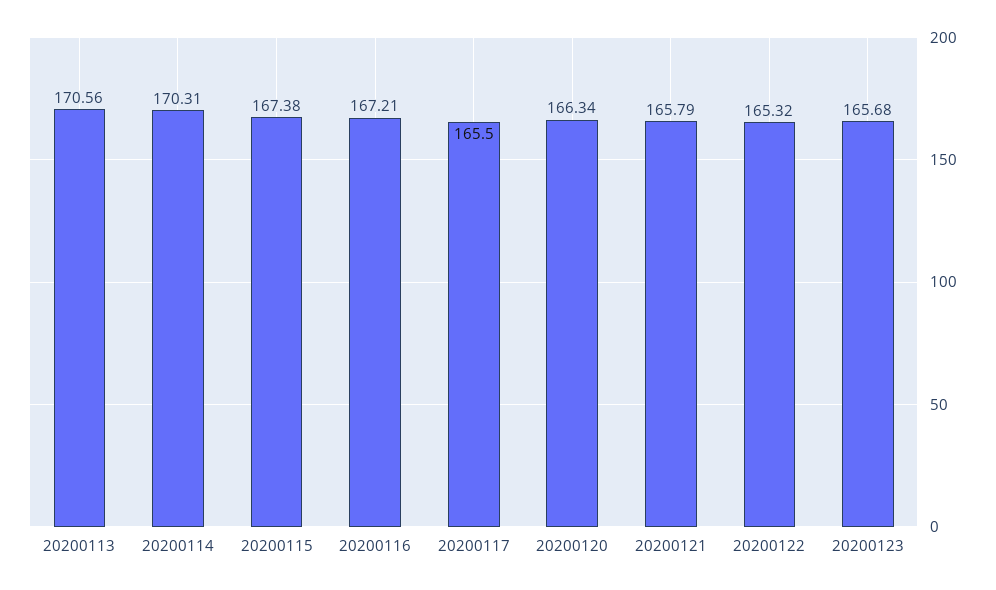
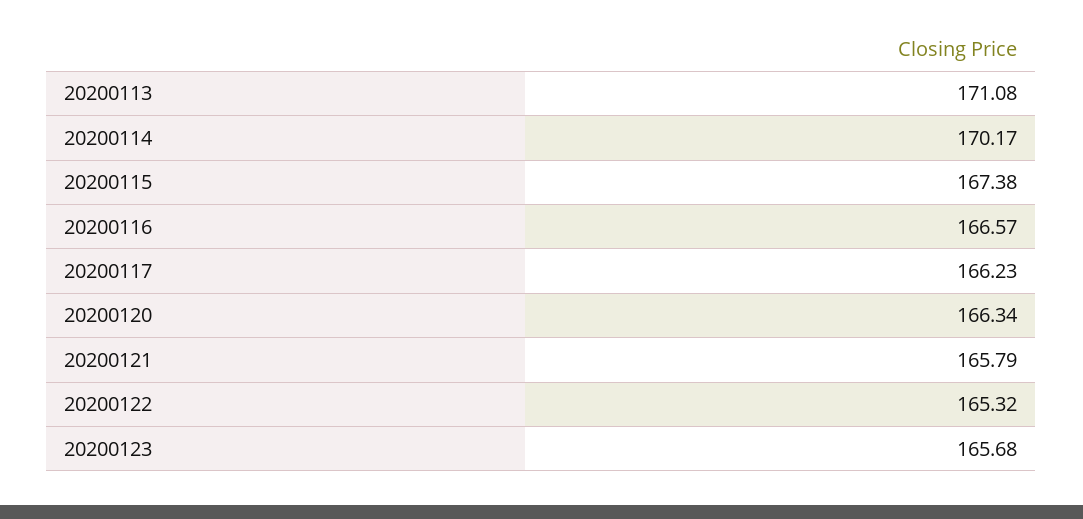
  {
-   "20200113": 170.56,
+   "20200113": 171.08,
-   "20200114": 170.31,
+   "20200114": 170.17,
    "20200115": 167.38,
-   "20200116": 167.21,
+   "20200116": 166.57,
-   "20200117": 165.5,
+   "20200117": 166.23,
    "20200120": 166.34,
    "20200121": 165.79,
    "20200122": 165.32,
    "20200123": 165.68
  }

